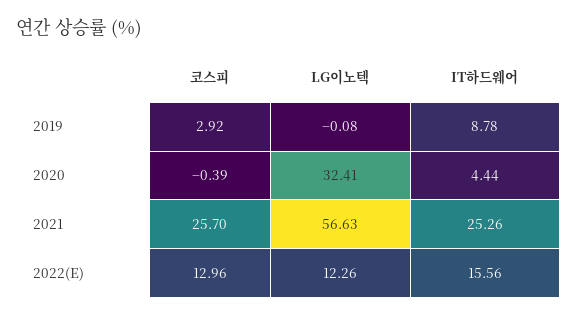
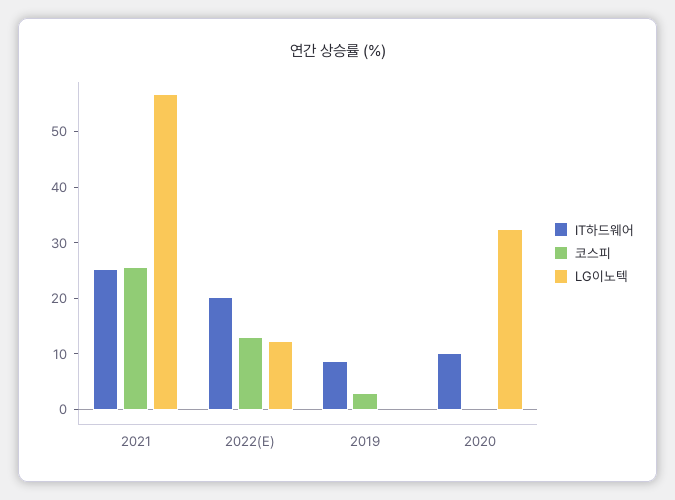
  {
    "코스피": {
      "2019": 2.92,
      "2020": -0.39,
      "2021": 25.7,
      "2022(E)": 12.96
    },
    "LG이노텍": {
      "2019": -0.08,
      "2020": 32.41,
      "2021": 56.63,
      "2022(E)": 12.26
    },
    "IT하드웨어": {
      "2019": 8.78,
-     "2020": 4.44,
+     "2020": 10,
      "2021": 25.26,
-     "2022(E)": 15.56
+     "2022(E)": 20
    }
  }

